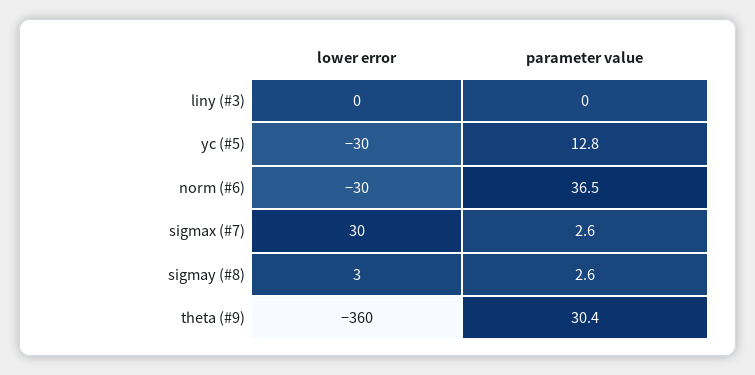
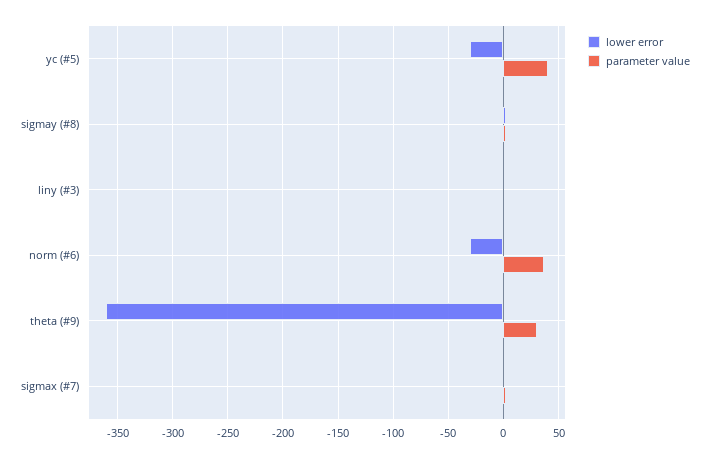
  {
    "lower error": {
      "liny (#3)": 0,
      "yc (#5)": -30,
      "norm (#6)": -30,
-     "sigmax (#7)": 30,
+     "sigmax (#7)": 0,
      "sigmay (#8)": 3,
      "theta (#9)": -360
    },
    "parameter value": {
      "liny (#3)": 0,
-     "yc (#5)": 12.8,
+     "yc (#5)": 40,
      "norm (#6)": 36.5,
      "sigmax (#7)": 2.6,
      "sigmay (#8)": 2.6,
      "theta (#9)": 30.4
    }
  }

